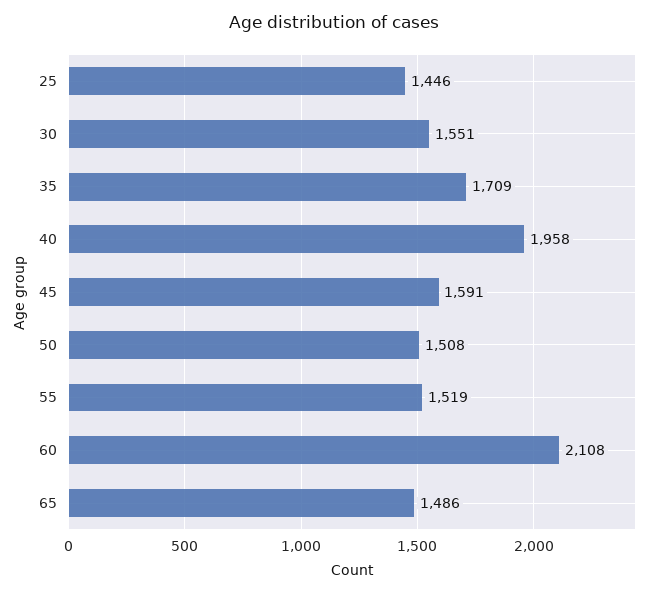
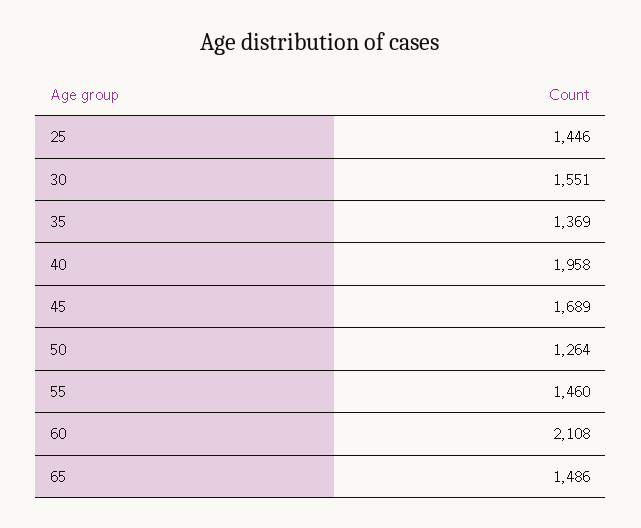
  {
    "25": 1446,
    "30": 1551,
-   "35": 1709,
+   "35": 1369,
    "40": 1958,
-   "45": 1591,
+   "45": 1689,
-   "50": 1508,
+   "50": 1264,
-   "55": 1519,
+   "55": 1460,
    "60": 2108,
    "65": 1486
  }

